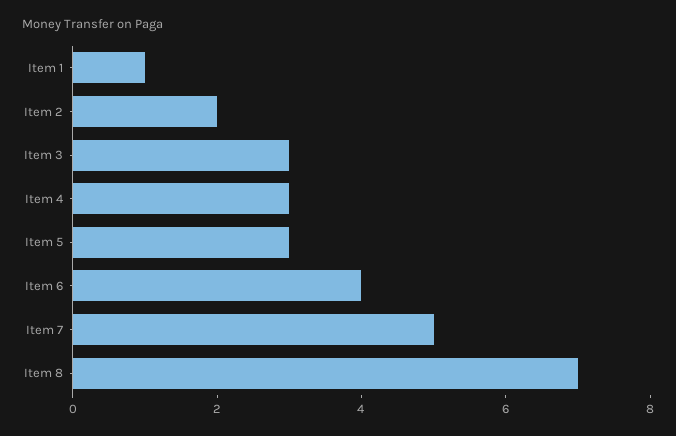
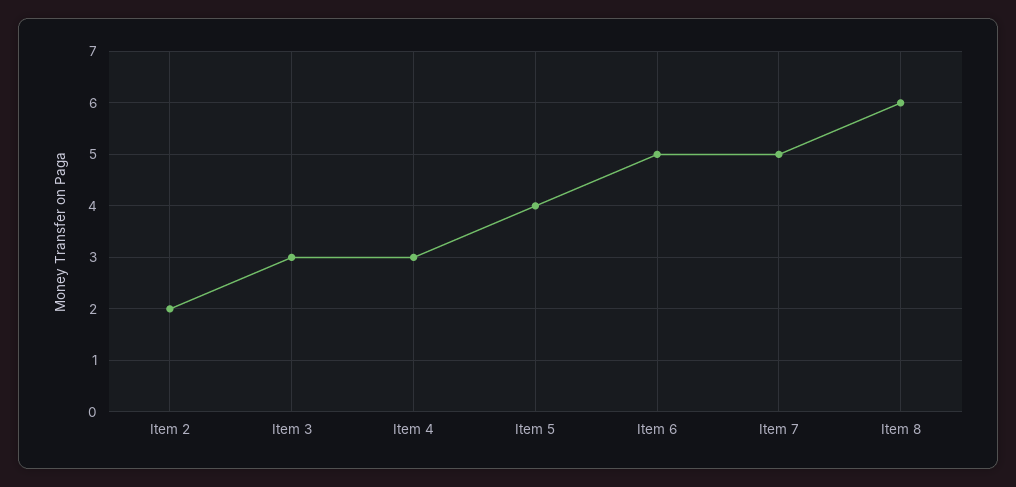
  {
-   "Item 1": 1,
    "Item 2": 2,
    "Item 3": 3,
    "Item 4": 3,
-   "Item 5": 3,
+   "Item 5": 4,
-   "Item 6": 4,
+   "Item 6": 5,
    "Item 7": 5,
-   "Item 8": 7
+   "Item 8": 6
  }

